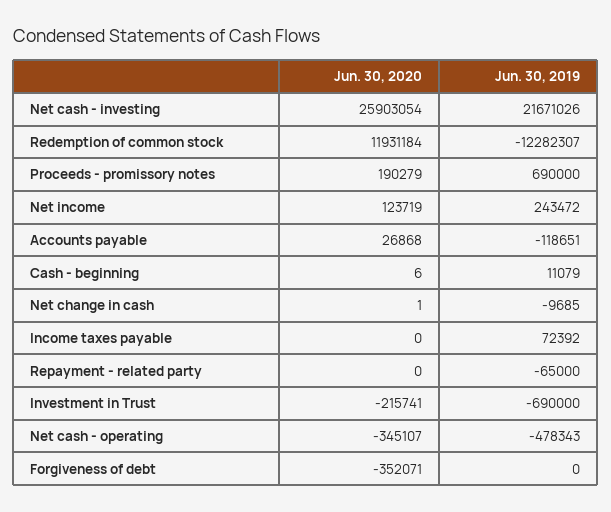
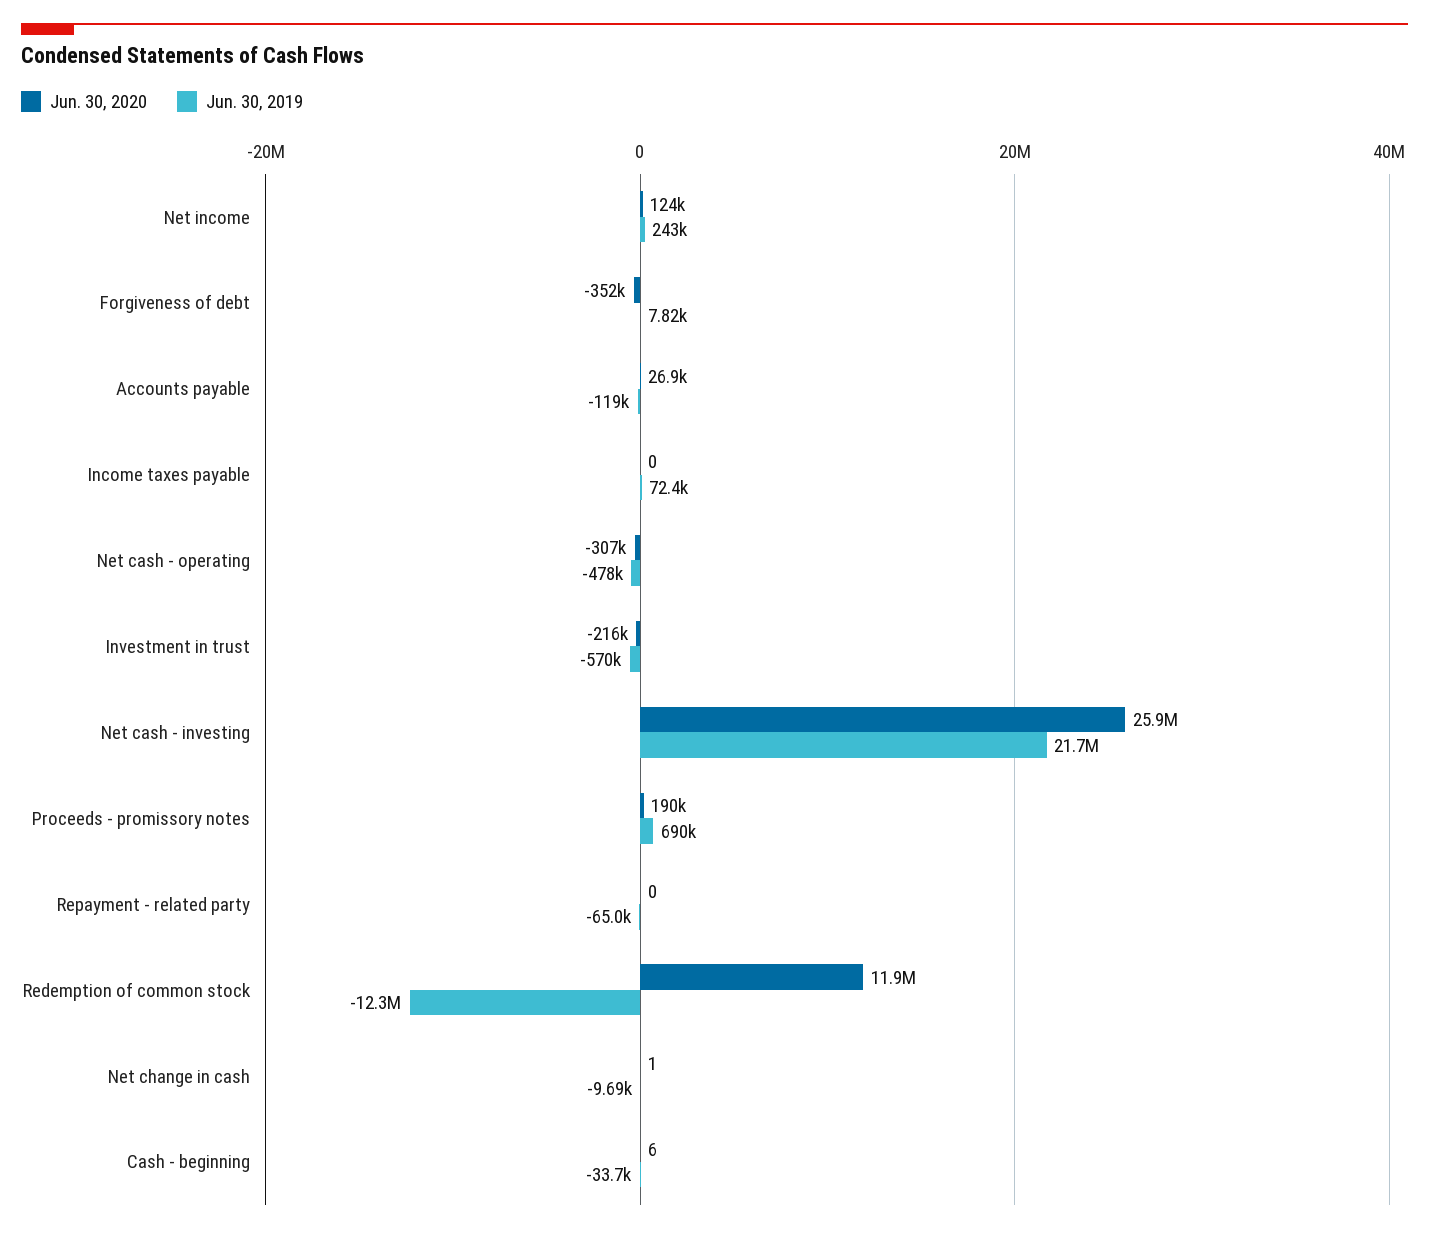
  {
    "Jun. 30, 2020": {
      "Net cash - investing": 25903054,
      "Redemption of common stock": 11931184,
      "Proceeds - promissory notes": 190279,
      "Net income": 123719,
      "Accounts payable": 26868,
      "Cash - beginning": 6,
      "Net change in cash": 1,
      "Income taxes payable": 0,
      "Repayment - related party": 0,
      "Investment in Trust": -215741,
-     "Net cash - operating": -345107,
+     "Net cash - operating": -307000,
      "Forgiveness of debt": -352071
    },
    "Jun. 30, 2019": {
      "Net cash - investing": 21671026,
      "Redemption of common stock": -12282307,
      "Proceeds - promissory notes": 690000,
      "Net income": 243472,
      "Accounts payable": -118651,
-     "Cash - beginning": 11079,
+     "Cash - beginning": -33700,
      "Net change in cash": -9685,
      "Income taxes payable": 72392,
      "Repayment - related party": -65000,
-     "Investment in Trust": -690000,
+     "Investment in Trust": -570000,
      "Net cash - operating": -478343,
-     "Forgiveness of debt": 0
+     "Forgiveness of debt": 7820
    }
  }

